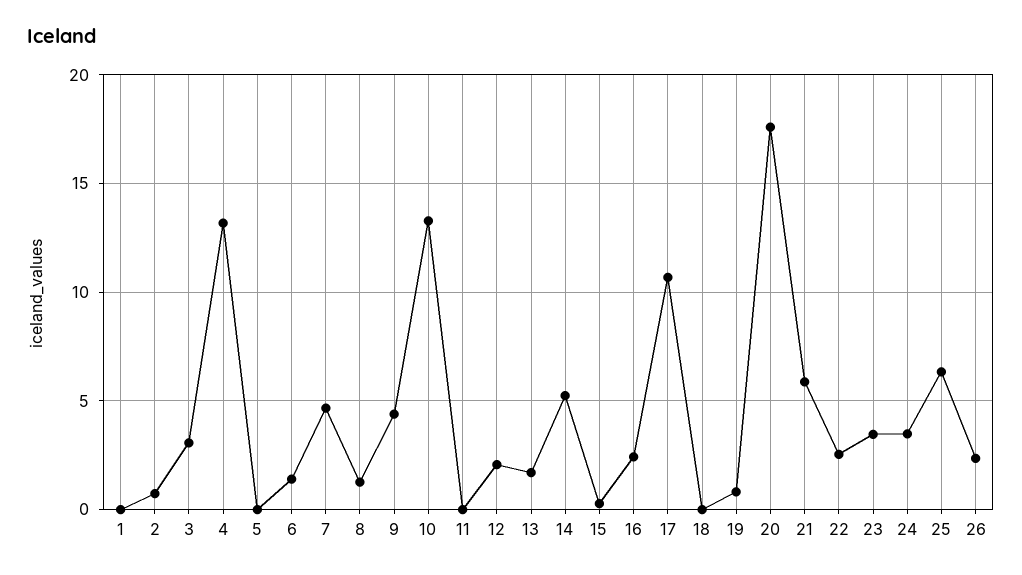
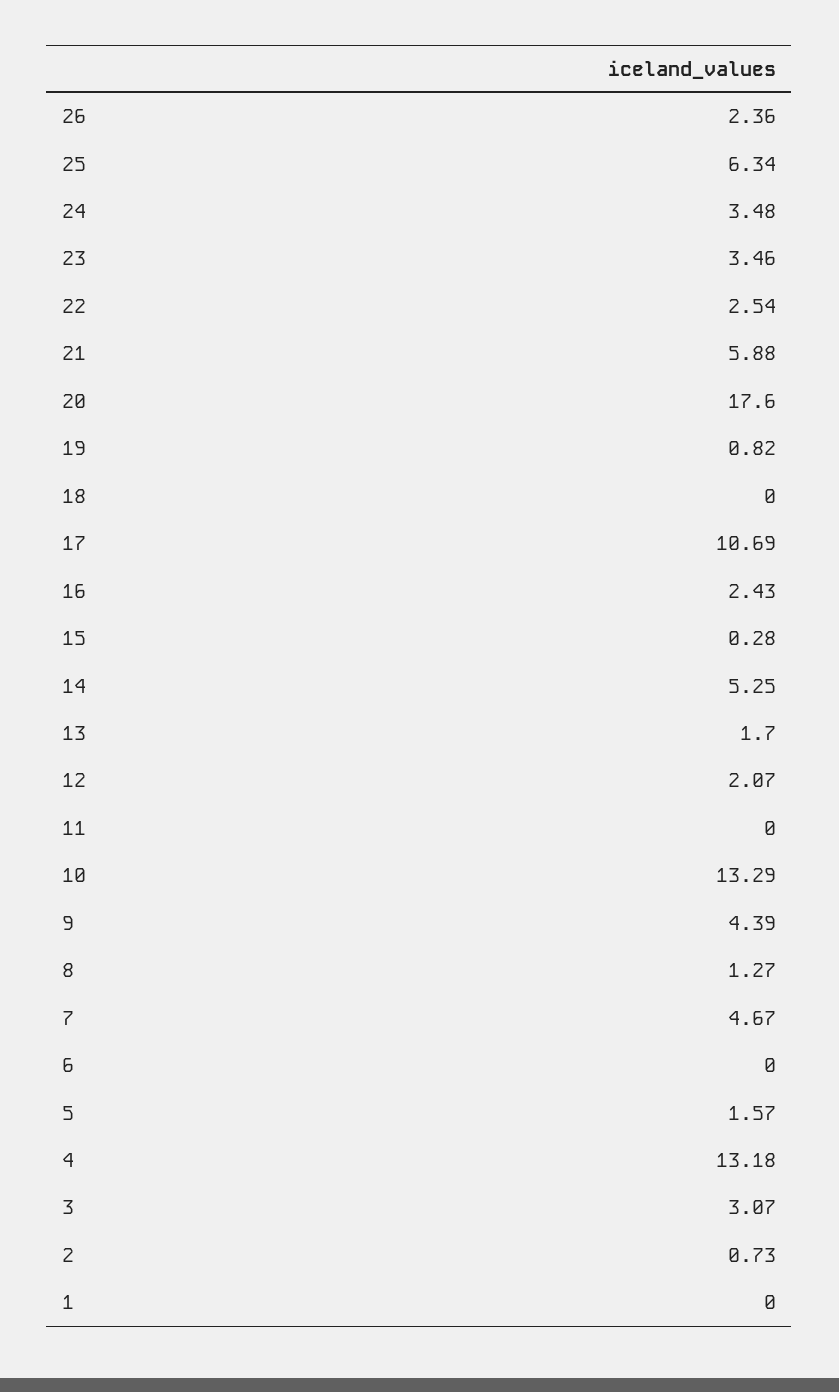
  {
    "1": 0,
    "2": 0.73,
    "3": 3.07,
    "4": 13.18,
-   "5": 0,
+   "5": 1.57,
-   "6": 1.5,
+   "6": 0,
    "7": 4.67,
    "8": 1.27,
    "9": 4.39,
    "10": 13.29,
    "11": 0,
    "12": 2.07,
    "13": 1.7,
    "14": 5.25,
    "15": 0.28,
    "16": 2.43,
    "17": 10.69,
    "18": 0,
    "19": 0.82,
    "20": 17.6,
    "21": 5.88,
    "22": 2.54,
    "23": 3.46,
    "24": 3.48,
    "25": 6.34,
    "26": 2.36
  }

